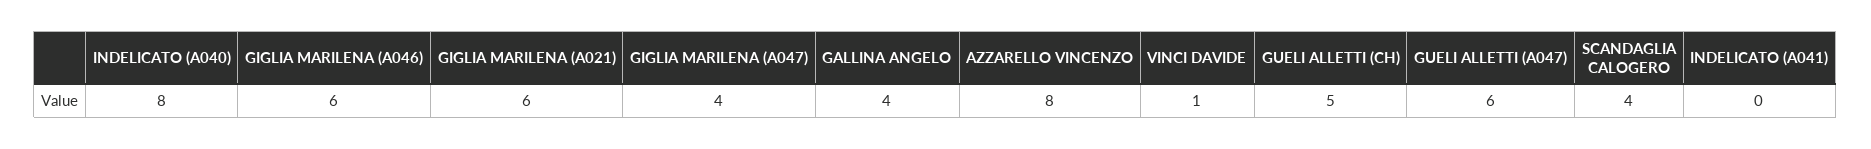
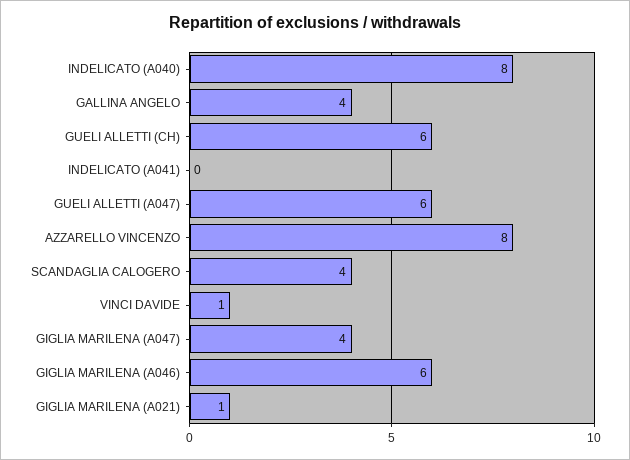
  {
    "INDELICATO (A040)": 8,
    "GIGLIA MARILENA (A046)": 6,
-   "GIGLIA MARILENA (A021)": 6,
+   "GIGLIA MARILENA (A021)": 1,
    "GIGLIA MARILENA (A047)": 4,
    "GALLINA ANGELO": 4,
    "AZZARELLO VINCENZO": 8,
    "VINCI DAVIDE": 1,
-   "GUELI ALLETTI (CH)": 5,
+   "GUELI ALLETTI (CH)": 6,
    "GUELI ALLETTI (A047)": 6,
    "SCANDAGLIA CALOGERO": 4,
    "INDELICATO (A041)": 0
  }

